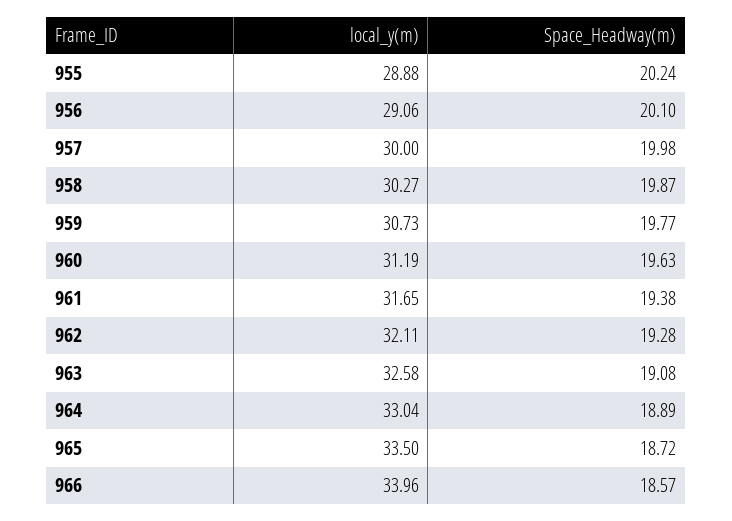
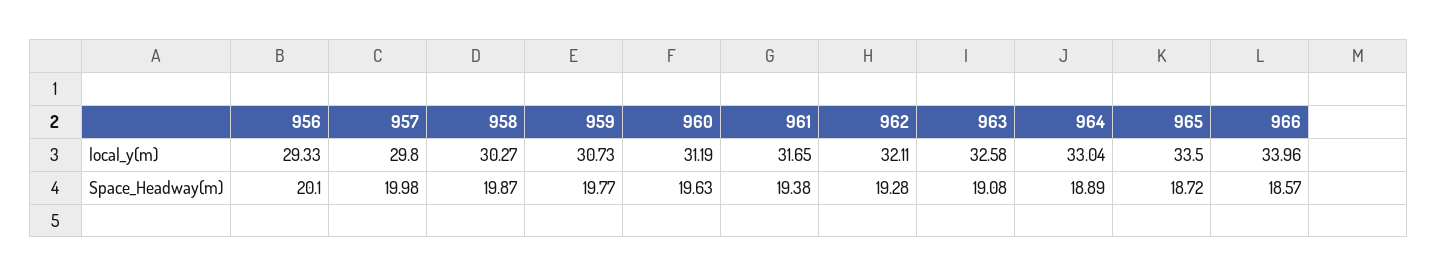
  {
    "local_y(m)": {
-     "955": 28.88,
-     "956": 29.06,
+     "956": 29.33,
-     "957": 30,
+     "957": 29.8,
      "958": 30.27,
      "959": 30.73,
      "960": 31.19,
      "961": 31.65,
      "962": 32.11,
      "963": 32.58,
      "964": 33.04,
      "965": 33.5,
      "966": 33.96
    },
    "Space_Headway(m)": {
-     "955": 20.24,
      "956": 20.1,
      "957": 19.98,
      "958": 19.87,
      "959": 19.77,
      "960": 19.63,
      "961": 19.38,
      "962": 19.28,
      "963": 19.08,
      "964": 18.89,
      "965": 18.72,
      "966": 18.57
    }
  }

